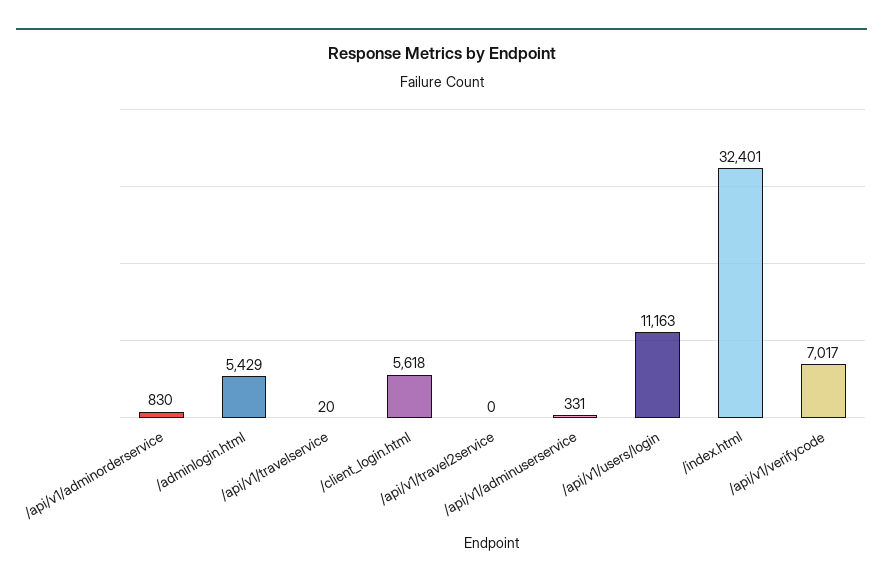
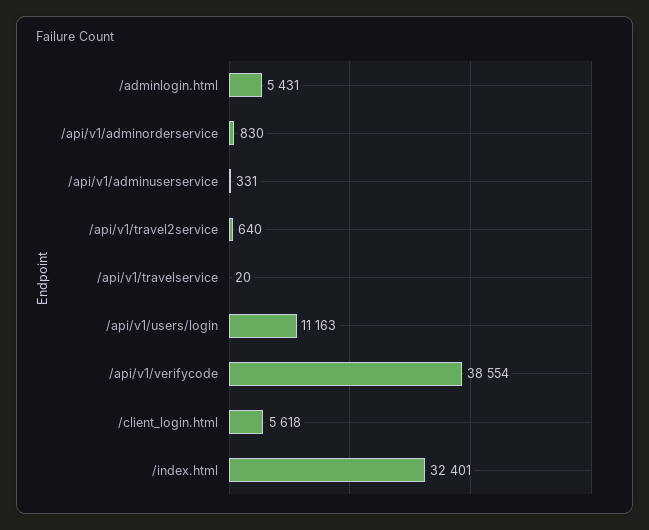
  {
    "/api/v1/adminorderservice": 830,
-   "/adminlogin.html": 5429,
+   "/adminlogin.html": 5431,
    "/api/v1/travelservice": 20,
    "/client_login.html": 5618,
-   "/api/v1/travel2service": 0,
+   "/api/v1/travel2service": 640,
    "/api/v1/adminuserservice": 331,
    "/api/v1/users/login": 11163,
    "/index.html": 32401,
-   "/api/v1/verifycode": 7017
+   "/api/v1/verifycode": 38554
  }

